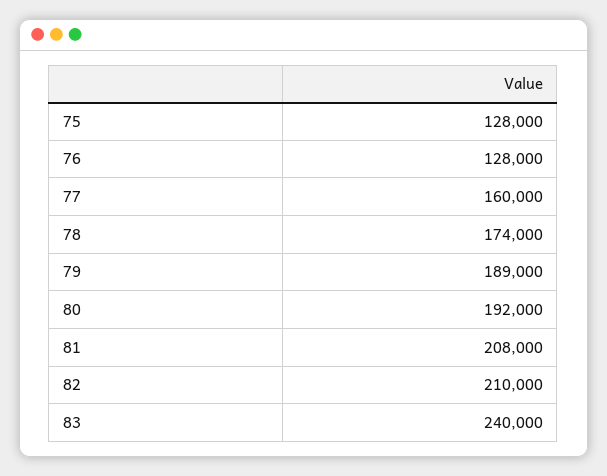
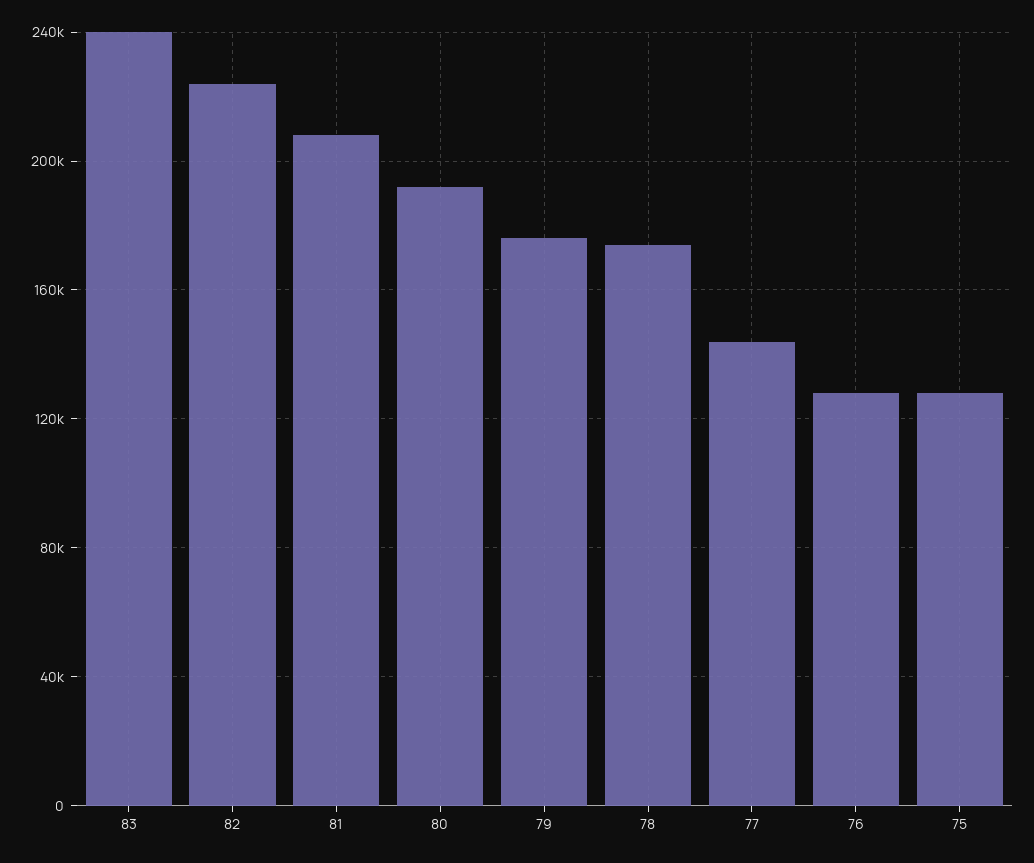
  {
    "75": 128000,
    "76": 128000,
-   "77": 160000,
+   "77": 145000,
    "78": 174000,
-   "79": 189000,
+   "79": 175000,
    "80": 192000,
    "81": 208000,
-   "82": 210000,
+   "82": 225000,
    "83": 240000
  }

